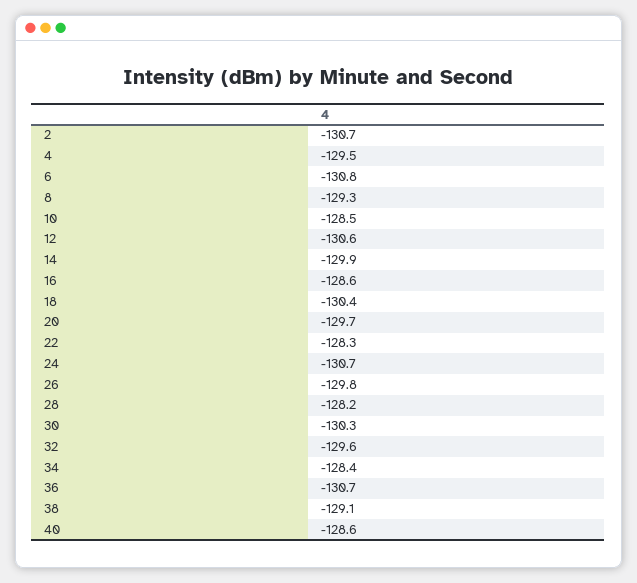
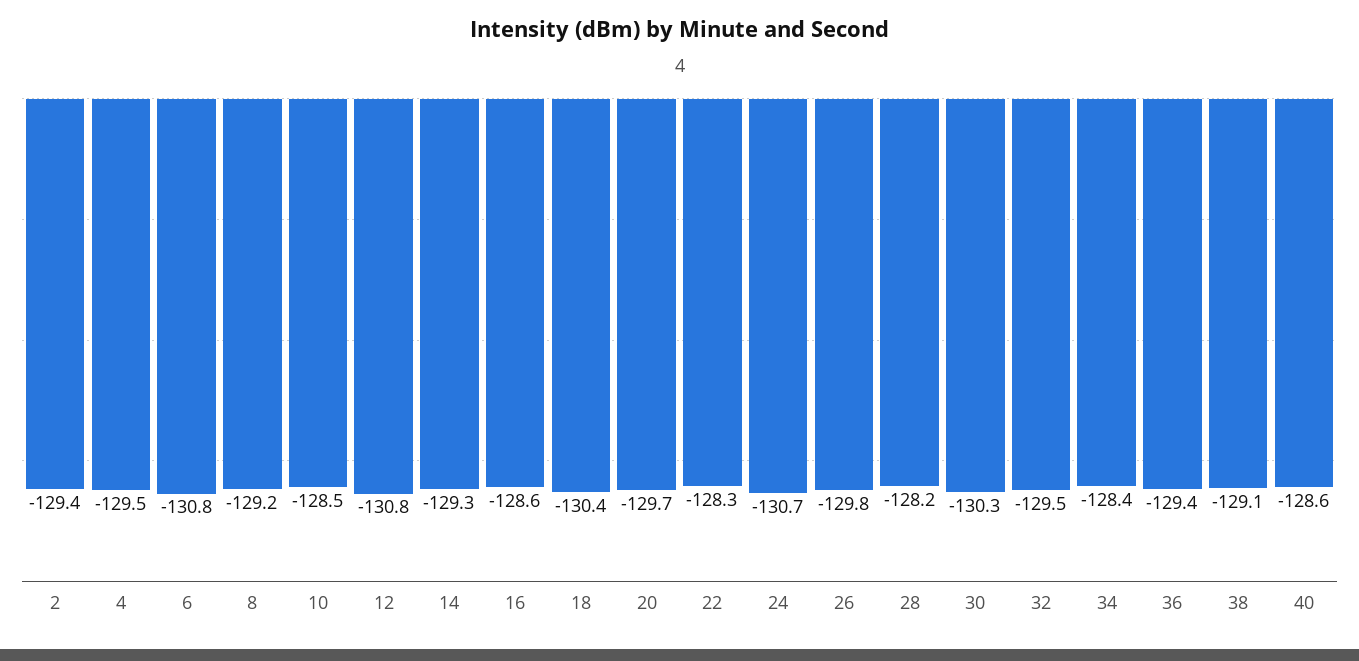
  {
-   "2": -130.7,
+   "2": -129.4,
    "4": -129.5,
    "6": -130.8,
-   "8": -129.3,
+   "8": -129.2,
    "10": -128.5,
-   "12": -130.6,
+   "12": -130.8,
-   "14": -129.9,
+   "14": -129.3,
    "16": -128.6,
    "18": -130.4,
    "20": -129.7,
    "22": -128.3,
    "24": -130.7,
    "26": -129.8,
    "28": -128.2,
    "30": -130.3,
-   "32": -129.6,
+   "32": -129.5,
    "34": -128.4,
-   "36": -130.7,
+   "36": -129.4,
    "38": -129.1,
    "40": -128.6
  }

